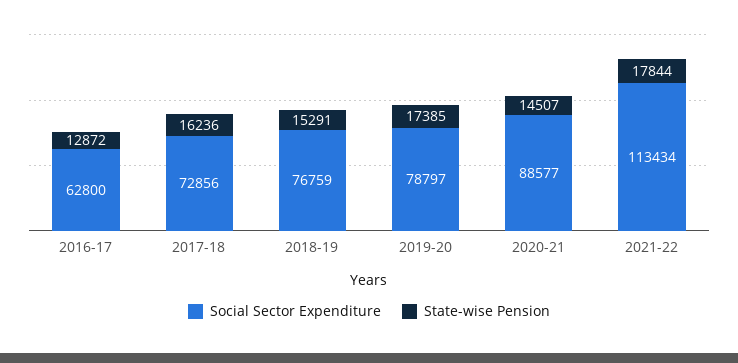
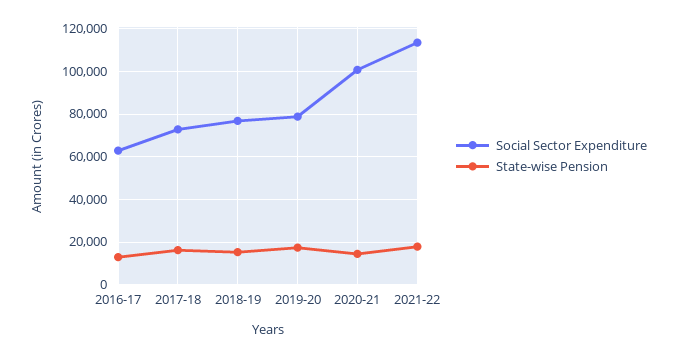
  {
    "Social Sector Expenditure": {
      "2016-17": 62800,
      "2017-18": 72856,
      "2018-19": 76759,
      "2019-20": 78797,
-     "2020-21": 88577,
+     "2020-21": 100000,
      "2021-22": 113434
    },
    "State-wise Pension": {
      "2016-17": 12872,
      "2017-18": 16236,
      "2018-19": 15291,
      "2019-20": 17385,
      "2020-21": 14507,
      "2021-22": 17844
    }
  }

